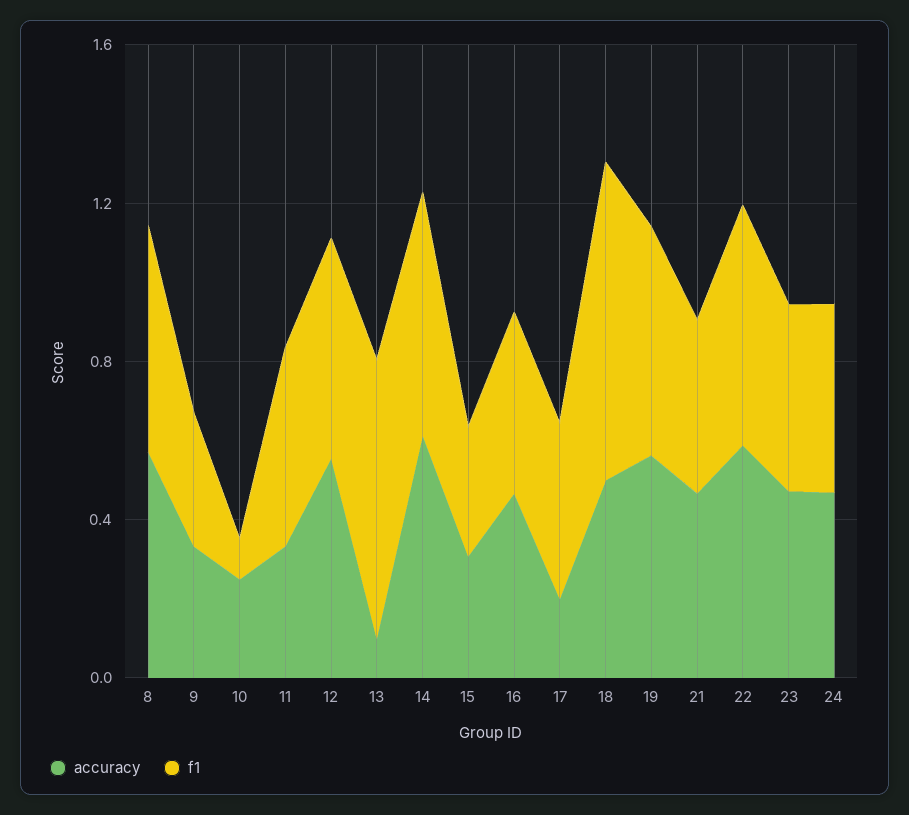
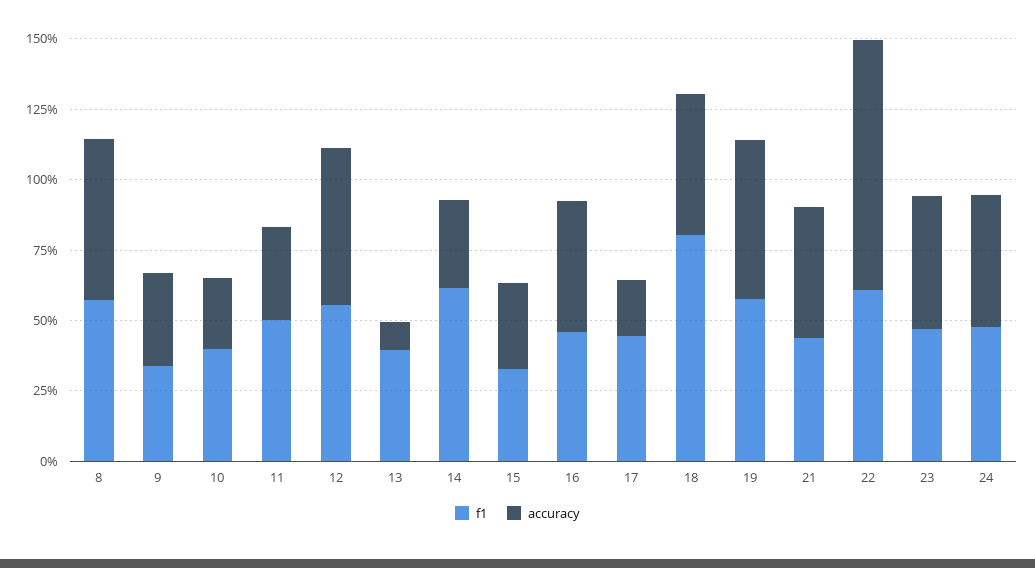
  {
    "accuracy": {
      "8": 0.55,
      "9": 0.35,
      "10": 0.25,
      "11": 0.35,
      "12": 0.55,
      "13": 0.1,
-     "14": 0.6,
+     "14": 0.3,
      "15": 0.3,
      "16": 0.45,
      "17": 0.2,
      "18": 0.5,
      "19": 0.55,
      "21": 0.45,
-     "22": 0.6,
+     "22": 0.9,
      "23": 0.45,
      "24": 0.45
    },
    "f1": {
      "8": 0.55,
      "9": 0.35,
-     "10": 0.1,
+     "10": 0.4,
      "11": 0.5,
      "12": 0.55,
-     "13": 0.7,
+     "13": 0.4,
      "14": 0.6,
      "15": 0.35,
      "16": 0.45,
      "17": 0.45,
      "18": 0.8,
      "19": 0.6,
      "21": 0.45,
      "22": 0.6,
      "23": 0.45,
      "24": 0.5
    }
  }

